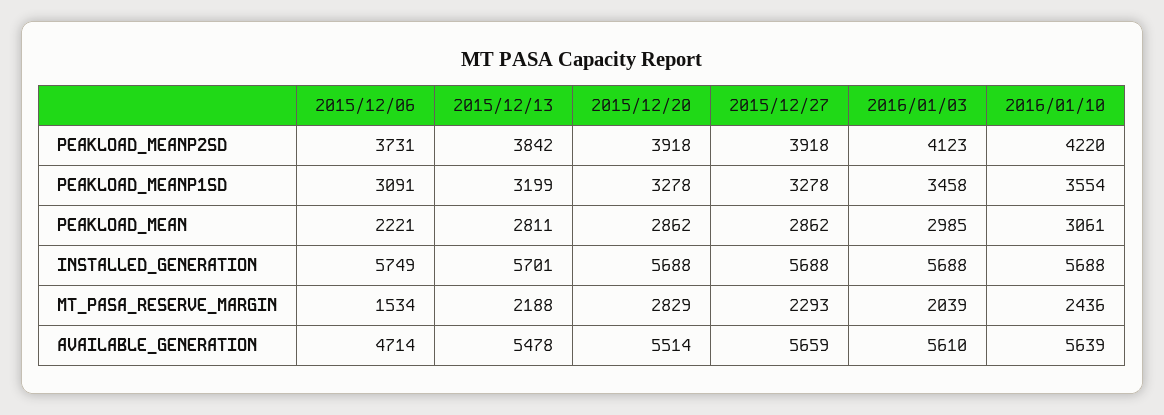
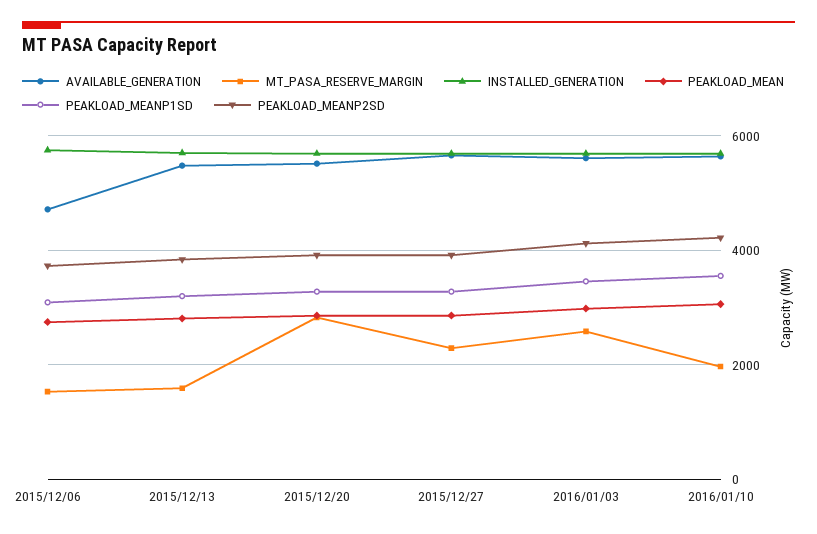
  {
    "PEAKLOAD_MEANP2SD": {
      "2015/12/06": 3731,
      "2015/12/13": 3842,
      "2015/12/20": 3918,
      "2015/12/27": 3918,
      "2016/01/03": 4123,
      "2016/01/10": 4220
    },
    "PEAKLOAD_MEANP1SD": {
      "2015/12/06": 3091,
      "2015/12/13": 3199,
      "2015/12/20": 3278,
      "2015/12/27": 3278,
      "2016/01/03": 3458,
      "2016/01/10": 3554
    },
    "PEAKLOAD_MEAN": {
-     "2015/12/06": 2221,
+     "2015/12/06": 2800,
      "2015/12/13": 2811,
      "2015/12/20": 2862,
      "2015/12/27": 2862,
      "2016/01/03": 2985,
      "2016/01/10": 3061
    },
    "INSTALLED_GENERATION": {
      "2015/12/06": 5749,
      "2015/12/13": 5701,
      "2015/12/20": 5688,
      "2015/12/27": 5688,
      "2016/01/03": 5688,
      "2016/01/10": 5688
    },
    "MT_PASA_RESERVE_MARGIN": {
      "2015/12/06": 1534,
-     "2015/12/13": 2188,
+     "2015/12/13": 1600,
      "2015/12/20": 2829,
      "2015/12/27": 2293,
-     "2016/01/03": 2039,
+     "2016/01/03": 2600,
-     "2016/01/10": 2436
+     "2016/01/10": 2000
    },
    "AVAILABLE_GENERATION": {
      "2015/12/06": 4714,
      "2015/12/13": 5478,
      "2015/12/20": 5514,
      "2015/12/27": 5659,
      "2016/01/03": 5610,
      "2016/01/10": 5639
    }
  }

